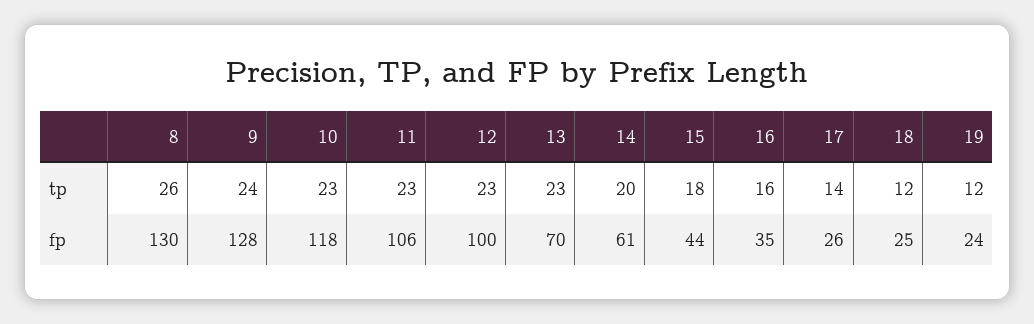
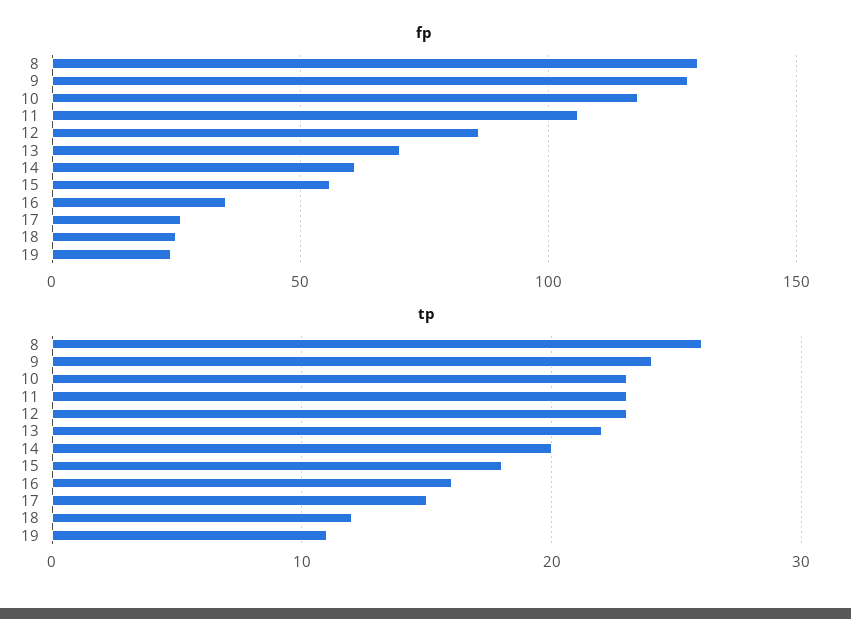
  {
    "tp": {
      "8": 26,
      "9": 24,
      "10": 23,
      "11": 23,
      "12": 23,
-     "13": 23,
+     "13": 22,
      "14": 20,
      "15": 18,
      "16": 16,
-     "17": 14,
+     "17": 15,
      "18": 12,
-     "19": 12
+     "19": 11
    },
    "fp": {
      "8": 130,
      "9": 128,
      "10": 118,
      "11": 106,
-     "12": 100,
+     "12": 85,
      "13": 70,
      "14": 61,
-     "15": 44,
+     "15": 55,
      "16": 35,
      "17": 26,
      "18": 25,
      "19": 24
    }
  }

